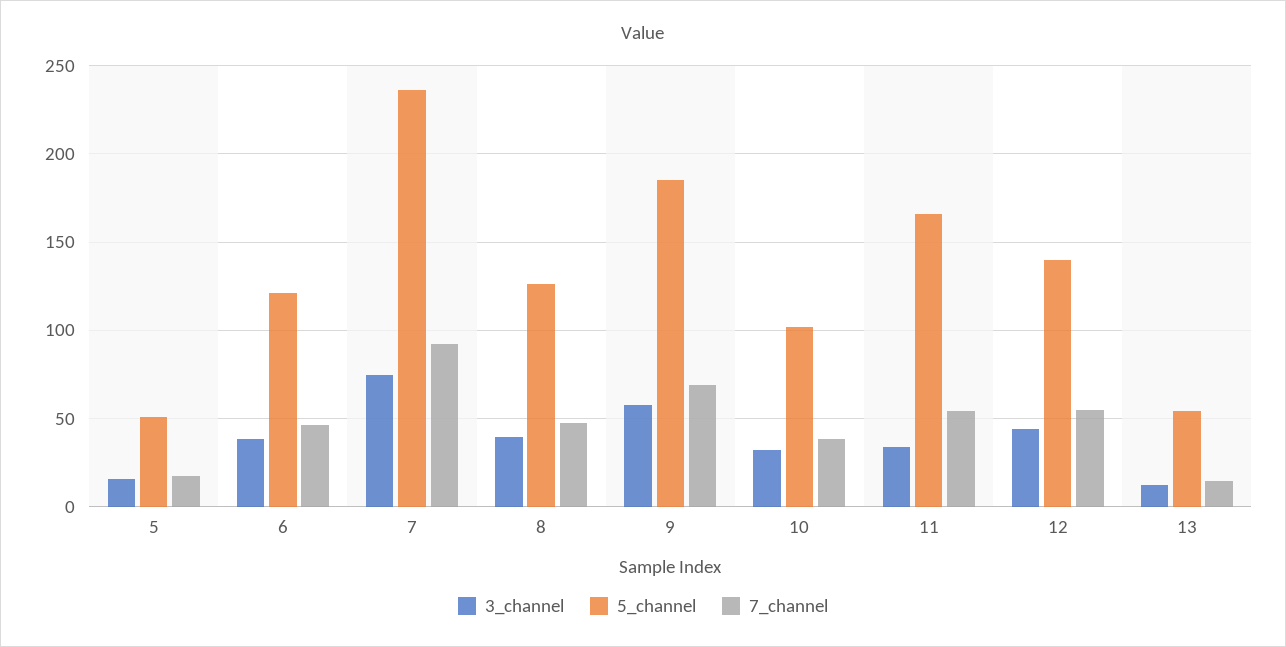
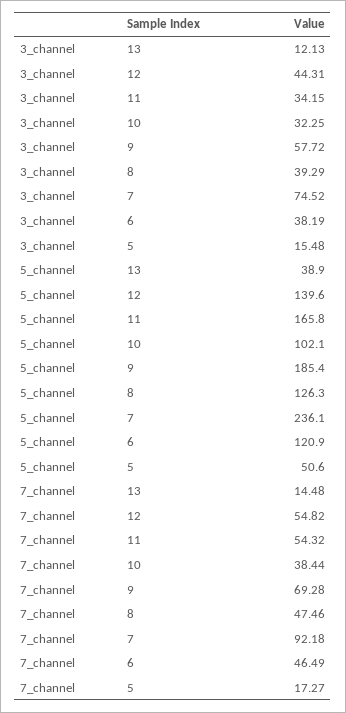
  {
    "3_channel": {
      "5": 15.48,
      "6": 38.19,
      "7": 74.52,
      "8": 39.29,
      "9": 57.72,
      "10": 32.25,
      "11": 34.15,
      "12": 44.31,
      "13": 12.13
    },
    "5_channel": {
      "5": 50.6,
      "6": 120.9,
      "7": 236.1,
      "8": 126.3,
      "9": 185.4,
      "10": 102.1,
      "11": 165.8,
      "12": 139.6,
-     "13": 55
+     "13": 38.9
    },
    "7_channel": {
      "5": 17.27,
      "6": 46.49,
      "7": 92.18,
      "8": 47.46,
      "9": 69.28,
      "10": 38.44,
      "11": 54.32,
      "12": 54.82,
      "13": 14.48
    }
  }

